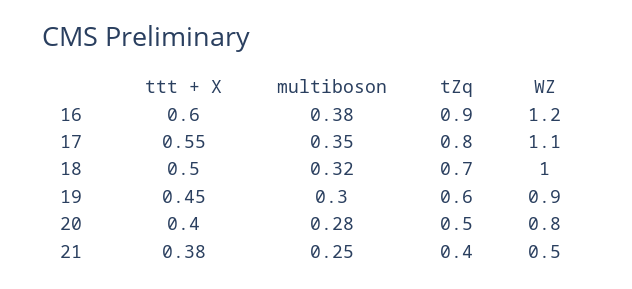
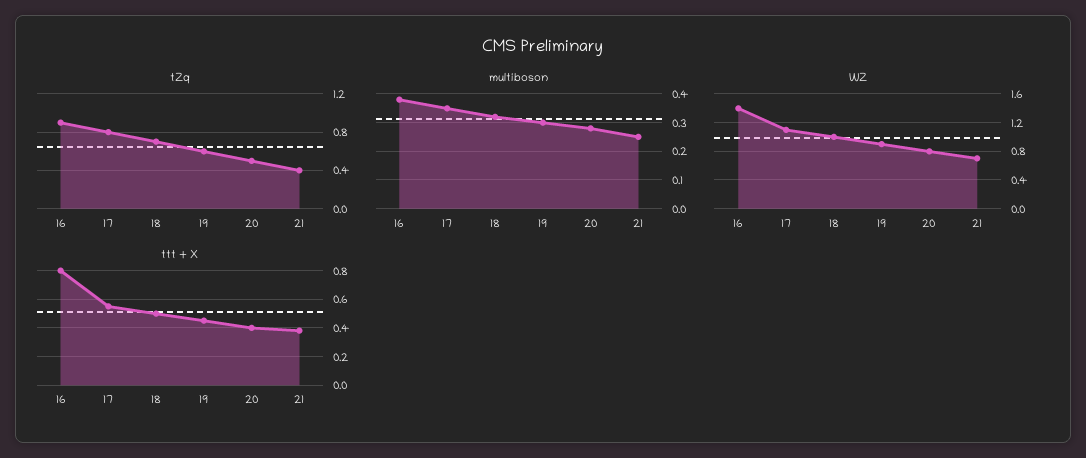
  {
    "ttt + X": {
-     "16": 0.6,
+     "16": 0.8,
      "17": 0.55,
      "18": 0.5,
      "19": 0.45,
      "20": 0.4,
      "21": 0.38
    },
    "multiboson": {
      "16": 0.38,
      "17": 0.35,
      "18": 0.32,
      "19": 0.3,
      "20": 0.28,
      "21": 0.25
    },
    "tZq": {
      "16": 0.9,
      "17": 0.8,
      "18": 0.7,
      "19": 0.6,
      "20": 0.5,
      "21": 0.4
    },
    "WZ": {
-     "16": 1.2,
+     "16": 1.4,
      "17": 1.1,
      "18": 1,
      "19": 0.9,
      "20": 0.8,
-     "21": 0.5
+     "21": 0.7
    }
  }

